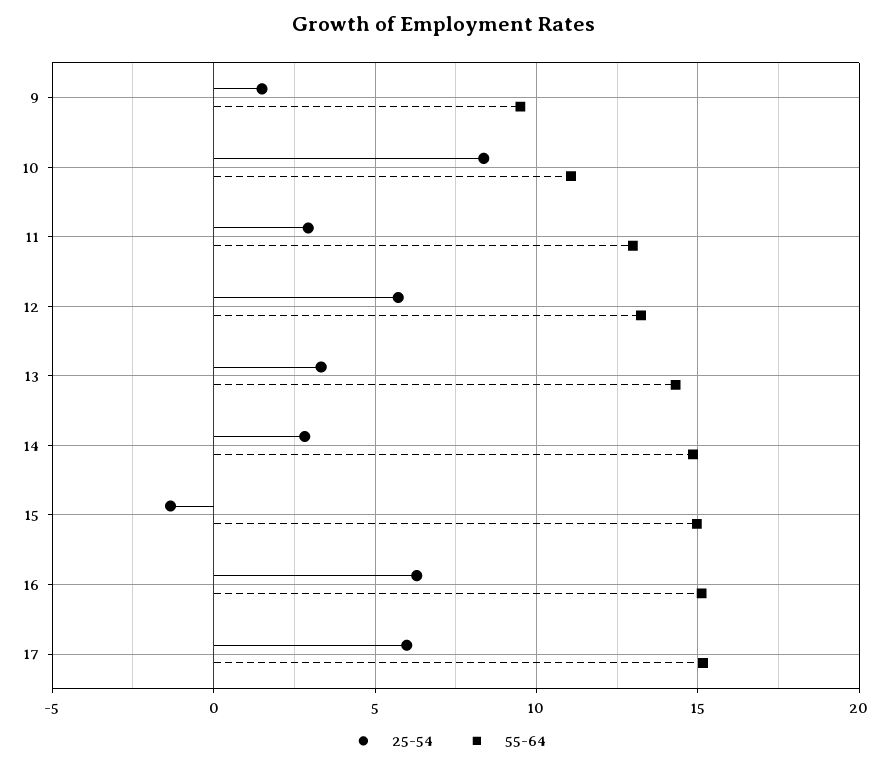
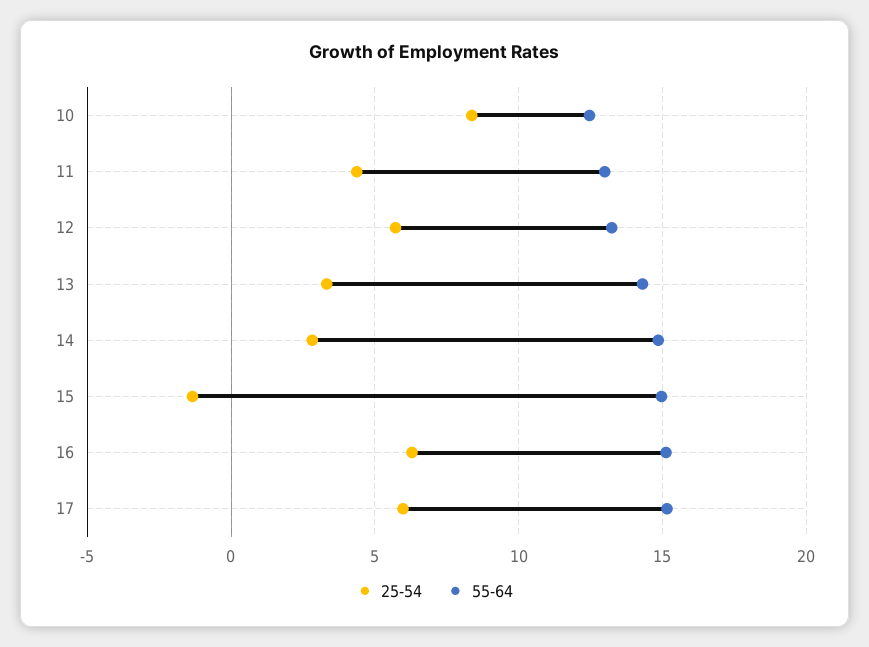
  {
    "25-54": {
-     "9": 1.5,
      "10": 8.5,
-     "11": 3,
+     "11": 4.5,
      "12": 5.5,
      "13": 3.5,
      "14": 3,
      "15": -1.5,
      "16": 6.5,
      "17": 6
    },
    "55-64": {
-     "9": 9.5,
-     "10": 11,
+     "10": 12.5,
      "11": 13,
      "12": 13,
      "13": 14.5,
      "14": 15,
      "15": 15,
      "16": 15,
      "17": 15
    }
  }

